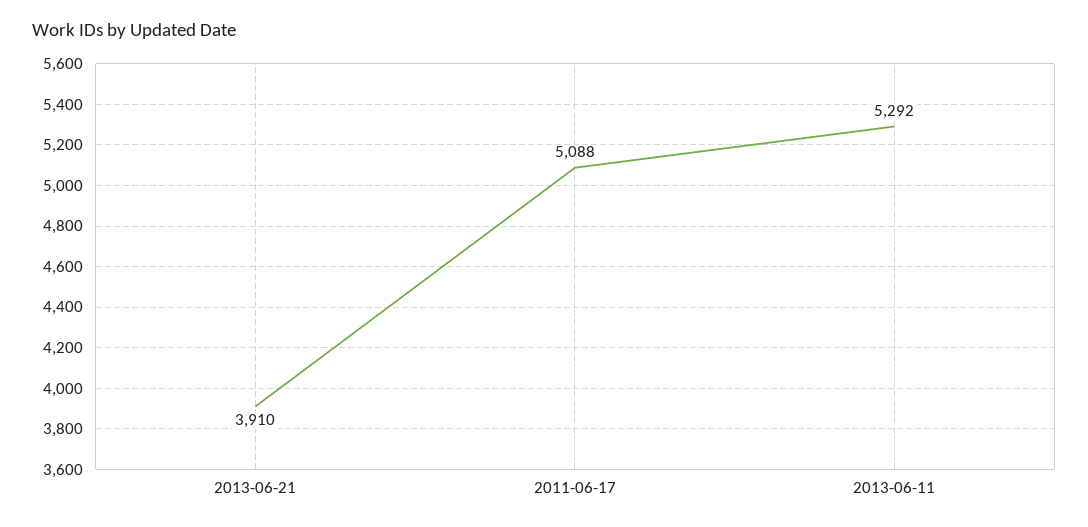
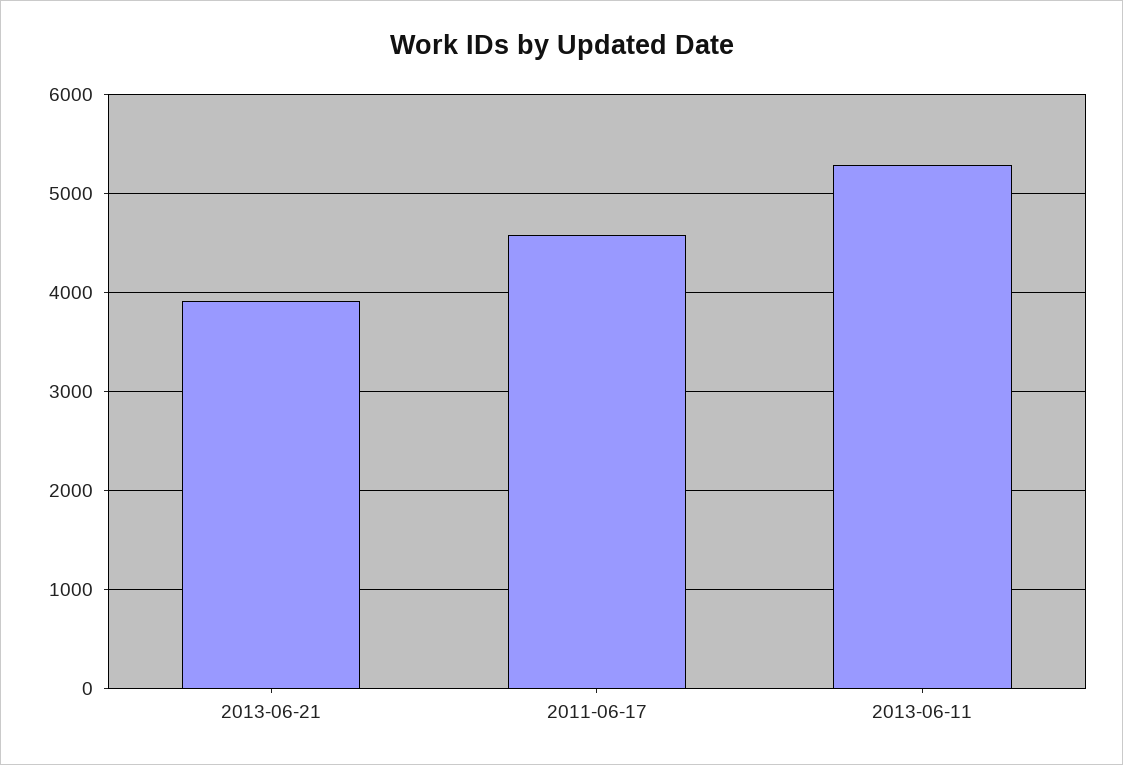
  {
    "2013-06-21": 3910,
-   "2011-06-17": 5088,
+   "2011-06-17": 4600,
    "2013-06-11": 5292
  }

